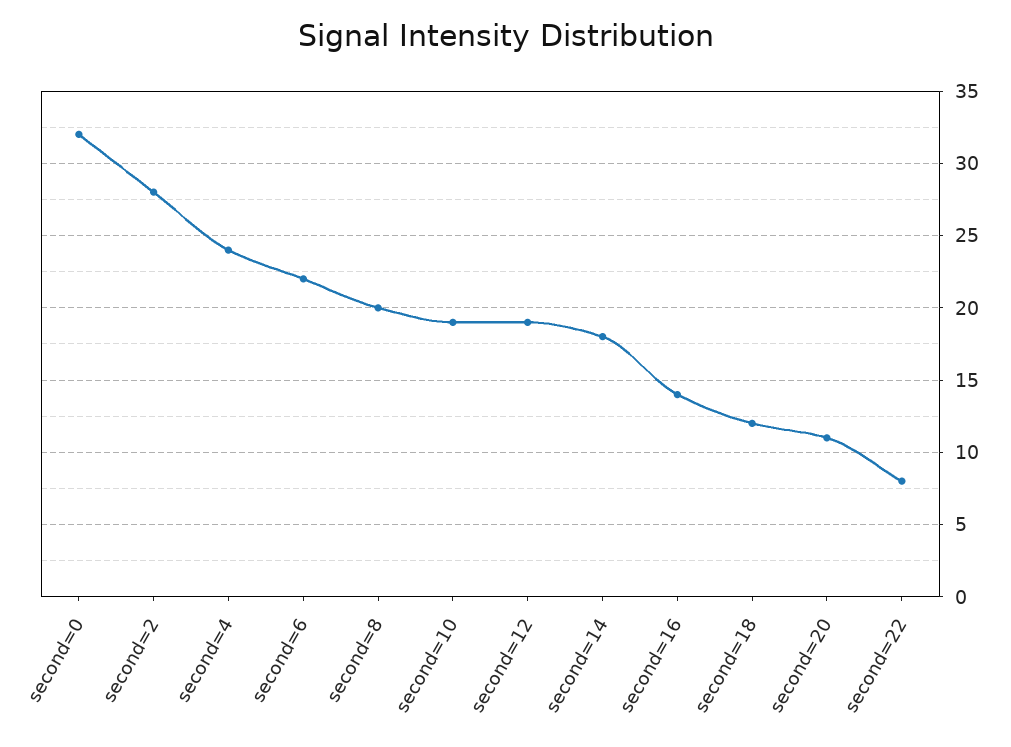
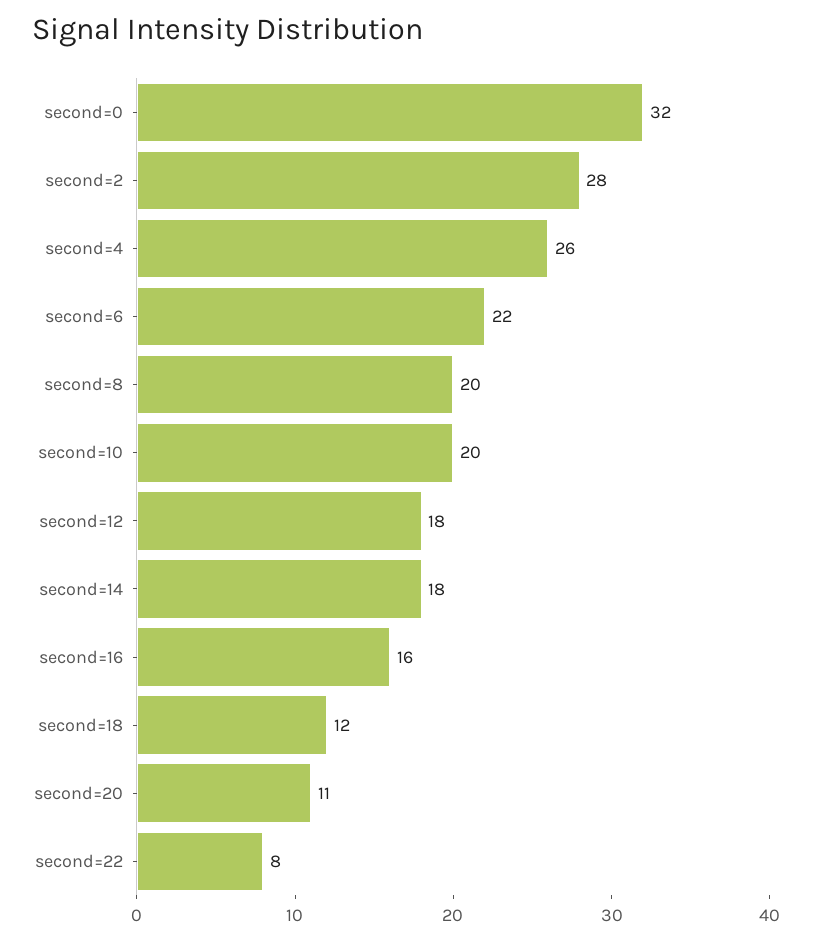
  {
    "second=0": 32,
    "second=2": 28,
-   "second=4": 24,
+   "second=4": 26,
    "second=6": 22,
    "second=8": 20,
-   "second=10": 19,
+   "second=10": 20,
-   "second=12": 19,
+   "second=12": 18,
    "second=14": 18,
-   "second=16": 14,
+   "second=16": 16,
    "second=18": 12,
    "second=20": 11,
    "second=22": 8
  }

